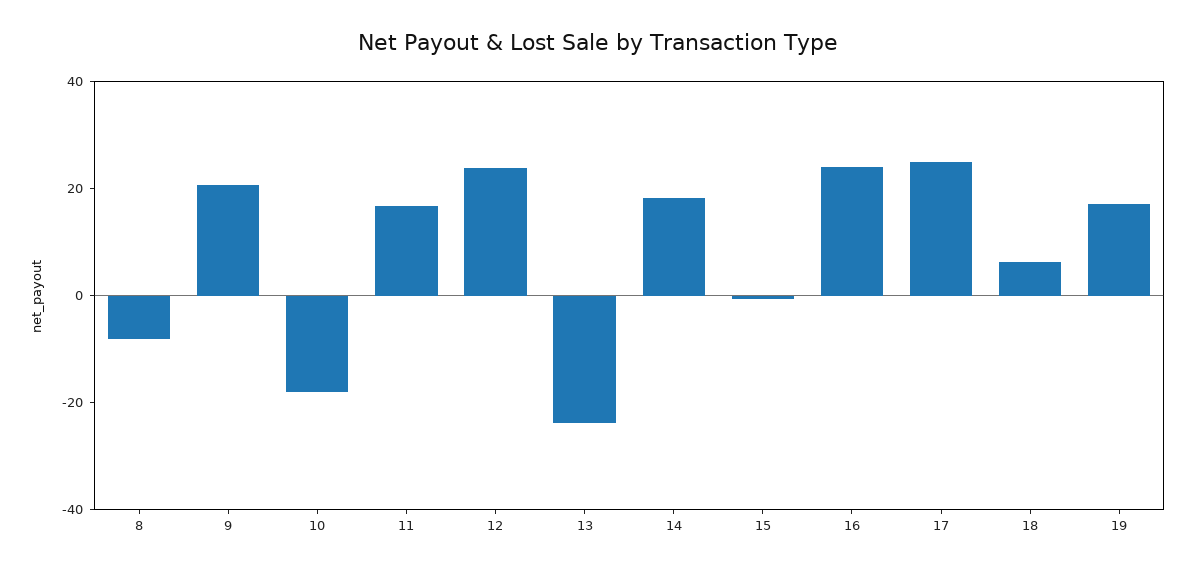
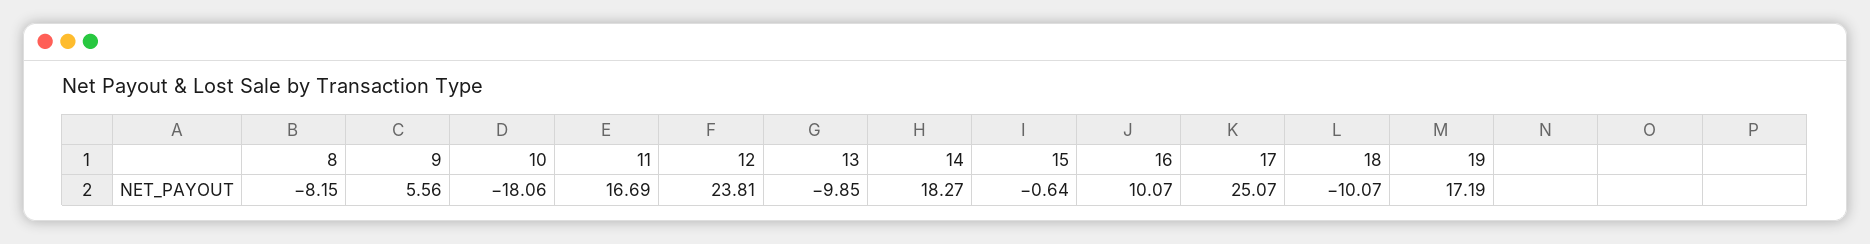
  {
    "8": -8.15,
-   "9": 20,
+   "9": 5.56,
    "10": -18.06,
    "11": 16.69,
    "12": 23.81,
-   "13": -25,
+   "13": -9.85,
    "14": 18.27,
    "15": -0.64,
-   "16": 25,
+   "16": 10.07,
    "17": 25.07,
-   "18": 5,
+   "18": -10.07,
    "19": 17.19
  }

